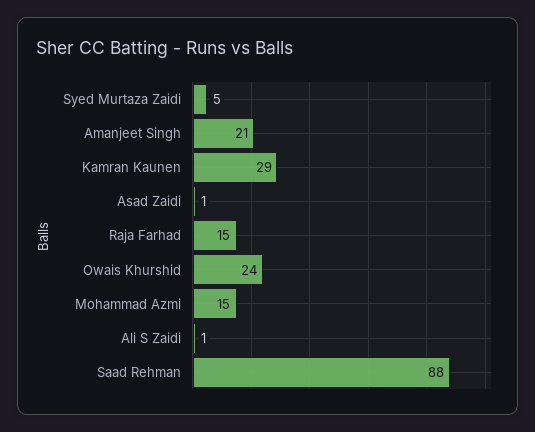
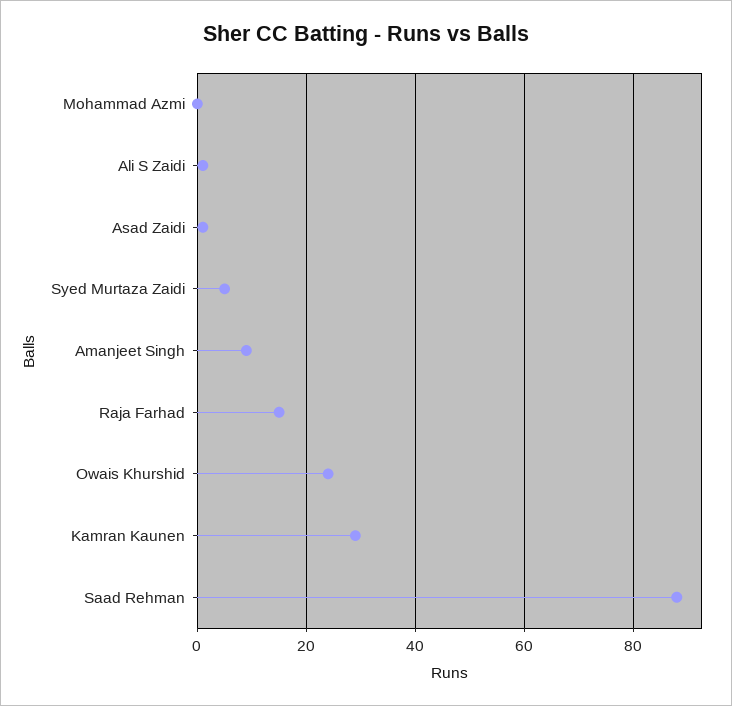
  {
    "Syed Murtaza Zaidi": 5,
-   "Amanjeet Singh": 21,
+   "Amanjeet Singh": 10,
    "Kamran Kaunen": 29,
    "Asad Zaidi": 1,
    "Raja Farhad": 15,
    "Owais Khurshid": 24,
-   "Mohammad Azmi": 15,
+   "Mohammad Azmi": 0,
    "Ali S Zaidi": 1,
    "Saad Rehman": 88
  }

